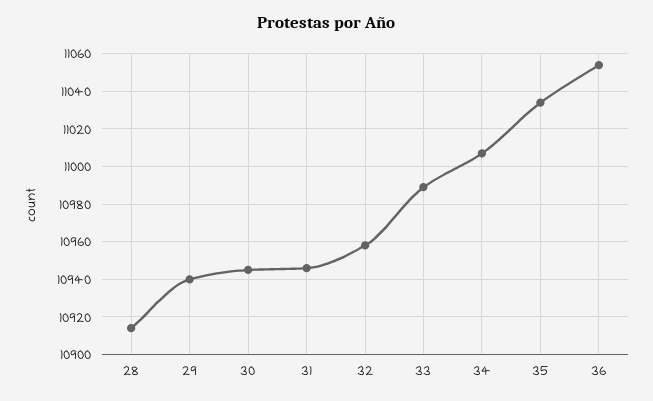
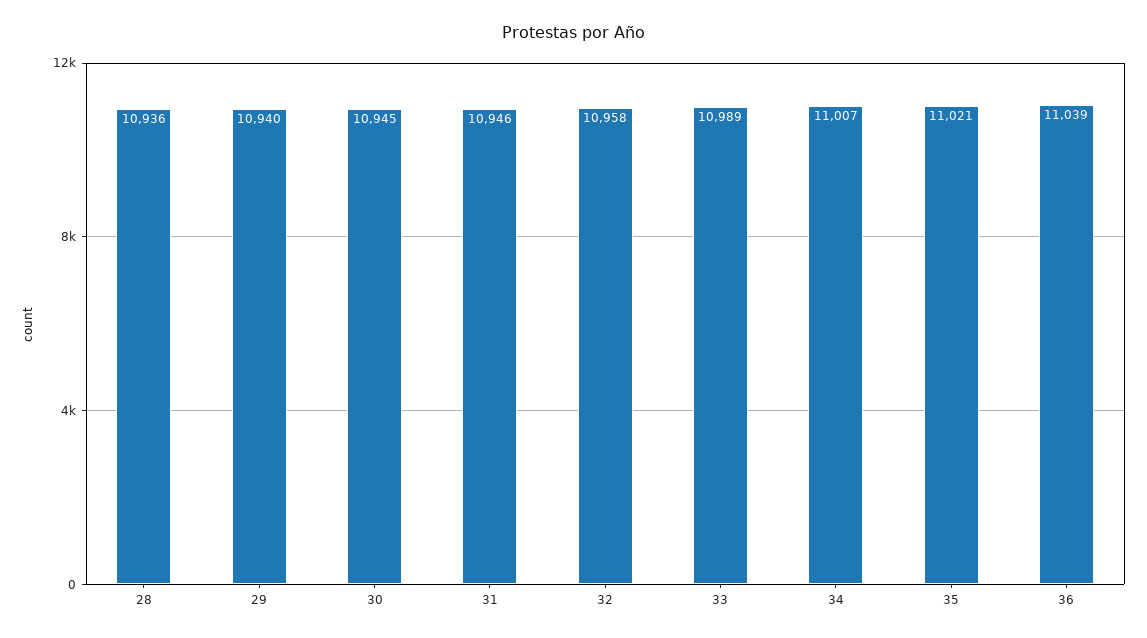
  {
-   "28": 10915,
+   "28": 10936,
    "29": 10940,
    "30": 10945,
    "31": 10946,
    "32": 10958,
    "33": 10989,
    "34": 11007,
-   "35": 11035,
+   "35": 11021,
-   "36": 11055
+   "36": 11039
  }

